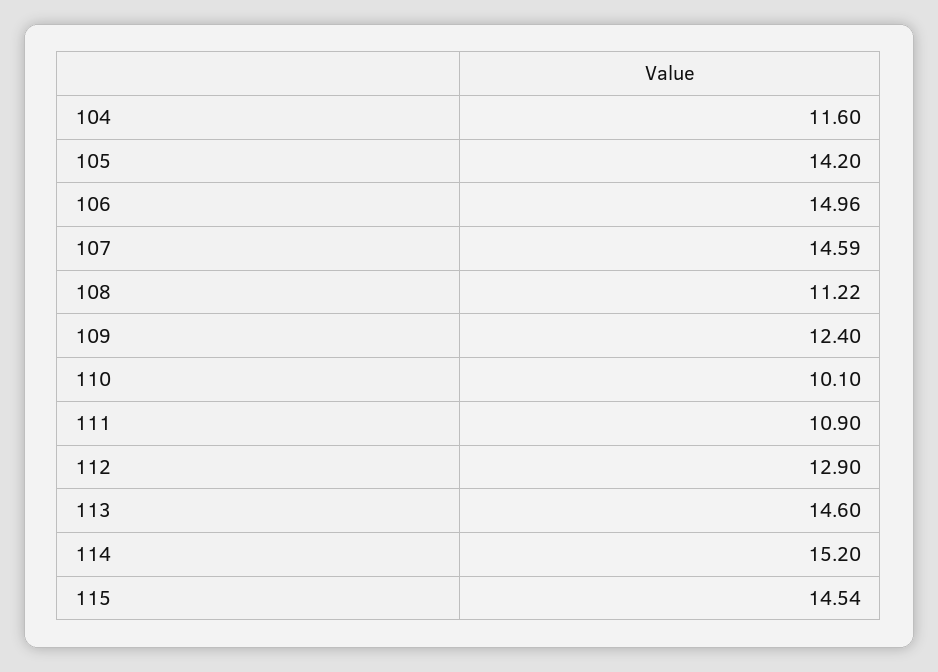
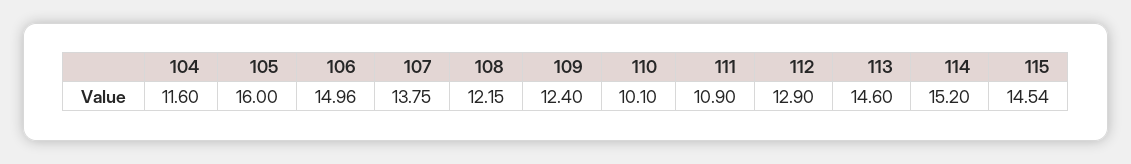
  {
    "104": 11.6,
-   "105": 14.2,
+   "105": 16,
    "106": 14.96,
-   "107": 14.59,
+   "107": 13.75,
-   "108": 11.22,
+   "108": 12.15,
    "109": 12.4,
    "110": 10.1,
    "111": 10.9,
    "112": 12.9,
    "113": 14.6,
    "114": 15.2,
    "115": 14.54
  }

